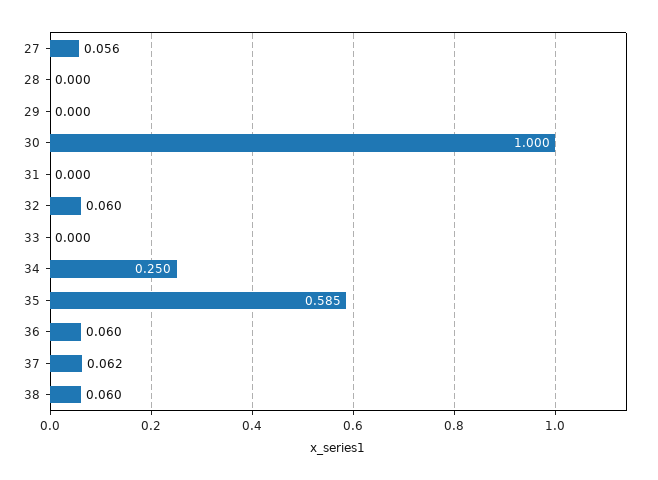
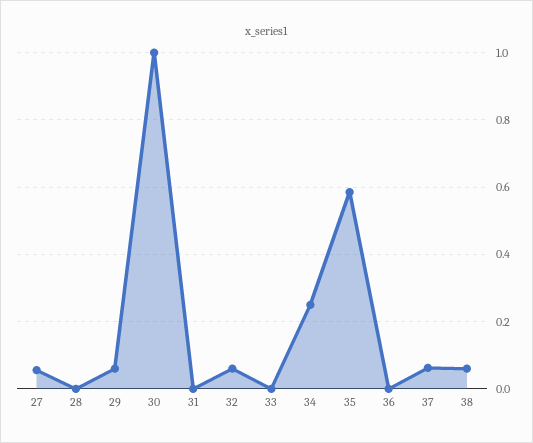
  {
    "27": 0.056,
    "28": 0,
-   "29": 0,
+   "29": 0.06,
    "30": 1,
    "31": 0,
    "32": 0.06,
    "33": 0,
    "34": 0.25,
    "35": 0.585,
-   "36": 0.06,
+   "36": 0,
    "37": 0.062,
    "38": 0.06
  }

